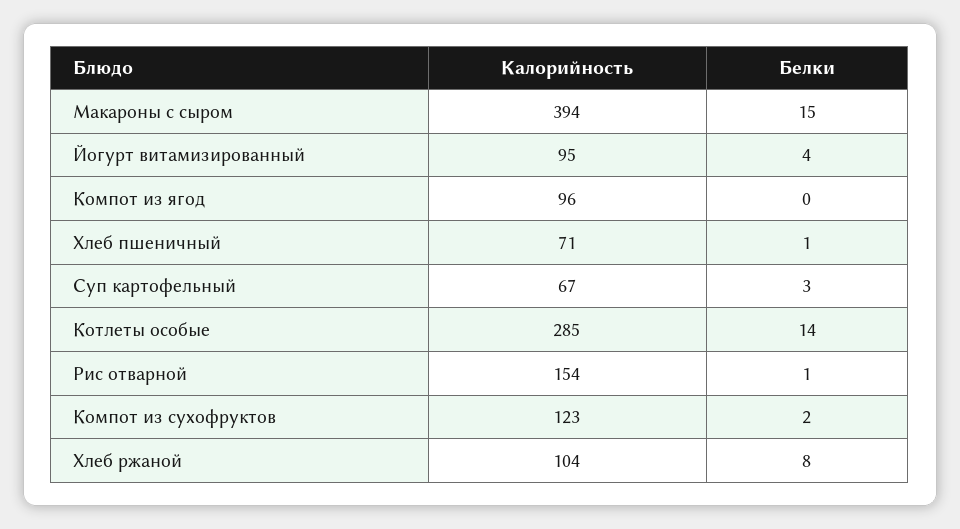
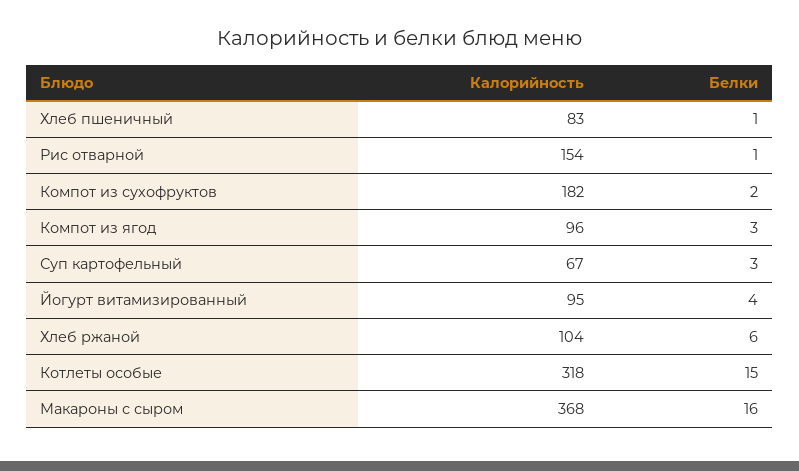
  {
    "Калорийность": {
-     "Макароны с сыром": 394,
+     "Макароны с сыром": 368,
      "Йогурт витамизированный": 95,
      "Компот из ягод": 96,
-     "Хлеб пшеничный": 71,
+     "Хлеб пшеничный": 83,
      "Суп картофельный": 67,
-     "Котлеты особые": 285,
+     "Котлеты особые": 318,
      "Рис отварной": 154,
-     "Компот из сухофруктов": 123,
+     "Компот из сухофруктов": 182,
      "Хлеб ржаной": 104
    },
    "Белки": {
-     "Макароны с сыром": 15,
+     "Макароны с сыром": 16,
      "Йогурт витамизированный": 4,
-     "Компот из ягод": 0,
+     "Компот из ягод": 3,
      "Хлеб пшеничный": 1,
      "Суп картофельный": 3,
-     "Котлеты особые": 14,
+     "Котлеты особые": 15,
      "Рис отварной": 1,
      "Компот из сухофруктов": 2,
-     "Хлеб ржаной": 8
+     "Хлеб ржаной": 6
    }
  }

